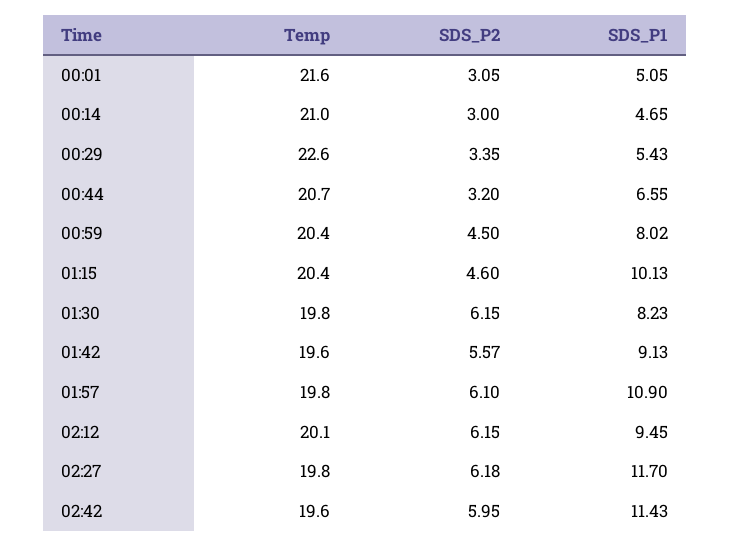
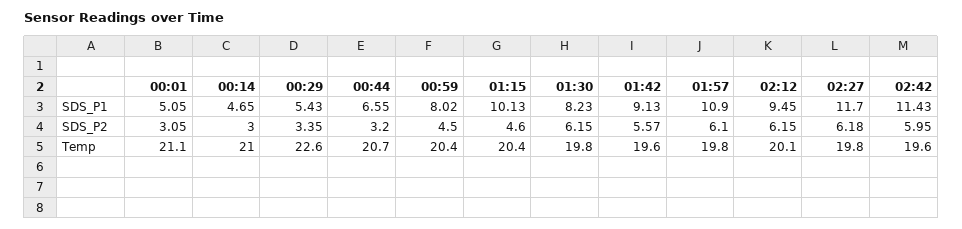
  {
    "Temp": {
-     "00:01": 21.6,
+     "00:01": 21.1,
      "00:14": 21,
      "00:29": 22.6,
      "00:44": 20.7,
      "00:59": 20.4,
      "01:15": 20.4,
      "01:30": 19.8,
      "01:42": 19.6,
      "01:57": 19.8,
      "02:12": 20.1,
      "02:27": 19.8,
      "02:42": 19.6
    },
    "SDS_P2": {
      "00:01": 3.05,
      "00:14": 3,
      "00:29": 3.35,
      "00:44": 3.2,
      "00:59": 4.5,
      "01:15": 4.6,
      "01:30": 6.15,
      "01:42": 5.57,
      "01:57": 6.1,
      "02:12": 6.15,
      "02:27": 6.18,
      "02:42": 5.95
    },
    "SDS_P1": {
      "00:01": 5.05,
      "00:14": 4.65,
      "00:29": 5.43,
      "00:44": 6.55,
      "00:59": 8.02,
      "01:15": 10.13,
      "01:30": 8.23,
      "01:42": 9.13,
      "01:57": 10.9,
      "02:12": 9.45,
      "02:27": 11.7,
      "02:42": 11.43
    }
  }

